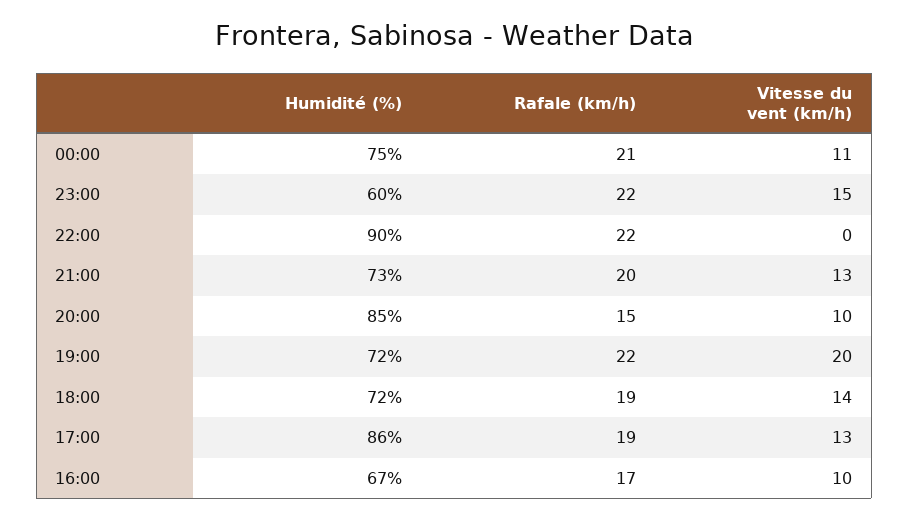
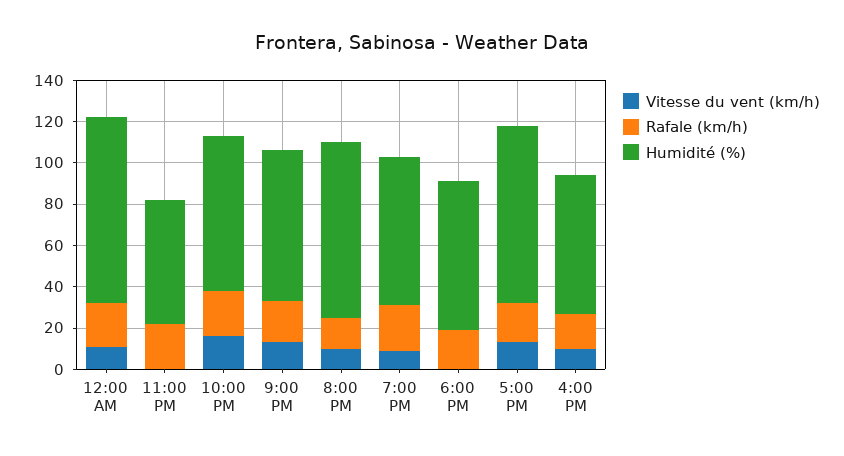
  {
    "Humidité (%)": {
-     "00:00": 75,
+     "00:00": 90,
      "23:00": 60,
-     "22:00": 90,
+     "22:00": 75,
      "21:00": 73,
      "20:00": 85,
      "19:00": 72,
      "18:00": 72,
      "17:00": 86,
      "16:00": 67
    },
    "Rafale (km/h)": {
      "00:00": 21,
      "23:00": 22,
      "22:00": 22,
      "21:00": 20,
      "20:00": 15,
      "19:00": 22,
      "18:00": 19,
      "17:00": 19,
      "16:00": 17
    },
    "Vitesse du vent (km/h)": {
      "00:00": 11,
-     "23:00": 15,
+     "23:00": 0,
-     "22:00": 0,
+     "22:00": 15,
      "21:00": 13,
      "20:00": 10,
-     "19:00": 20,
+     "19:00": 10,
-     "18:00": 14,
+     "18:00": 0,
      "17:00": 13,
      "16:00": 10
    }
  }

